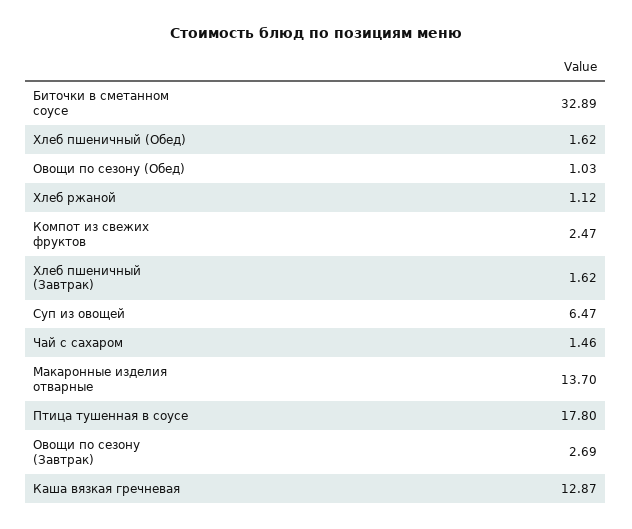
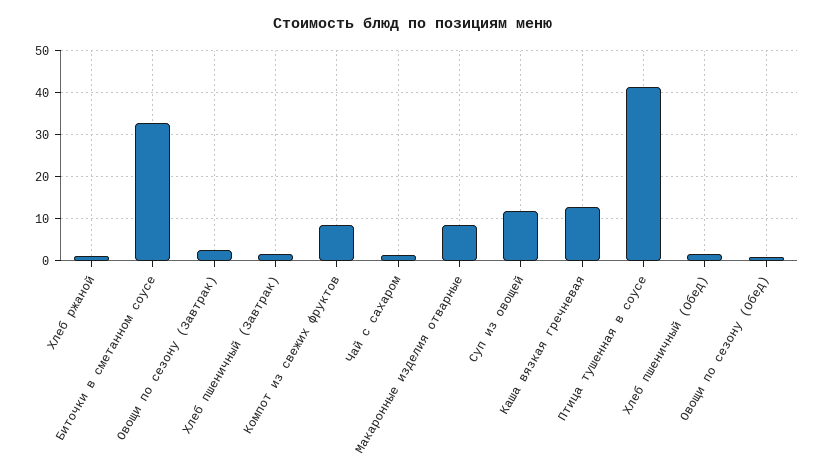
  {
    "Биточки в сметанном соусе": 32.89,
    "Хлеб пшеничный (Обед)": 1.62,
    "Овощи по сезону (Обед)": 1.03,
    "Хлеб ржаной": 1.12,
-   "Компот из свежих фруктов": 2.47,
+   "Компот из свежих фруктов": 8,
    "Хлеб пшеничный (Завтрак)": 1.62,
-   "Суп из овощей": 6.47,
+   "Суп из овощей": 12,
    "Чай с сахаром": 1.46,
-   "Макаронные изделия отварные": 13.7,
+   "Макаронные изделия отварные": 8,
-   "Птица тушенная в соусе": 17.8,
+   "Птица тушенная в соусе": 42,
    "Овощи по сезону (Завтрак)": 2.69,
    "Каша вязкая гречневая": 12.87
  }

